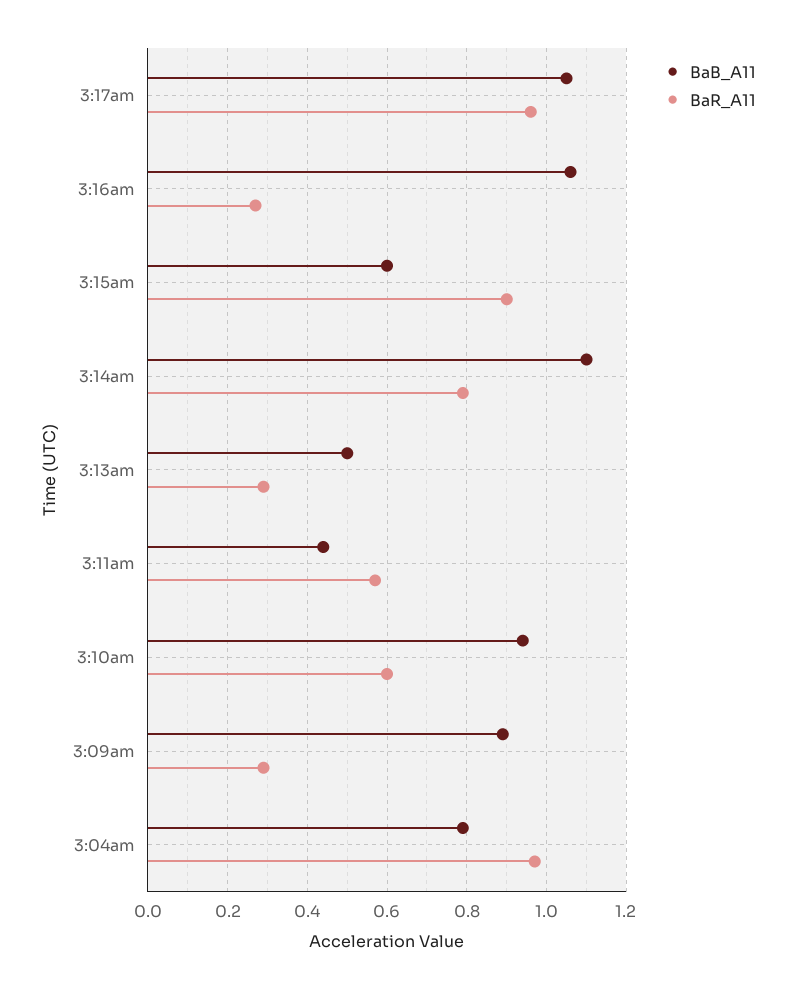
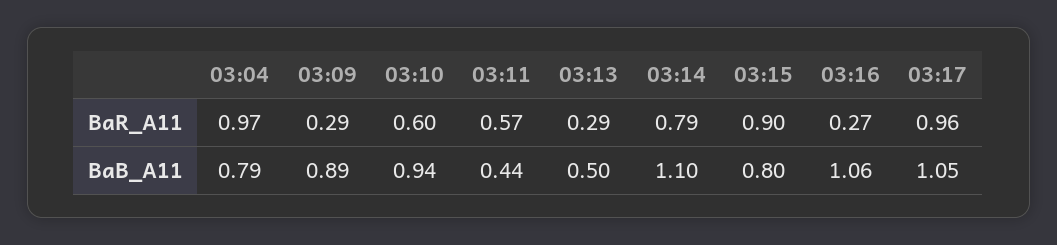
  {
    "BaB_A11": {
      "3:17am": 1.05,
      "3:16am": 1.06,
-     "3:15am": 0.6,
+     "3:15am": 0.8,
      "3:14am": 1.1,
      "3:13am": 0.5,
      "3:11am": 0.44,
      "3:10am": 0.94,
      "3:09am": 0.89,
      "3:04am": 0.79
    },
    "BaR_A11": {
      "3:17am": 0.96,
      "3:16am": 0.27,
      "3:15am": 0.9,
      "3:14am": 0.79,
      "3:13am": 0.29,
      "3:11am": 0.57,
      "3:10am": 0.6,
      "3:09am": 0.29,
      "3:04am": 0.97
    }
  }

